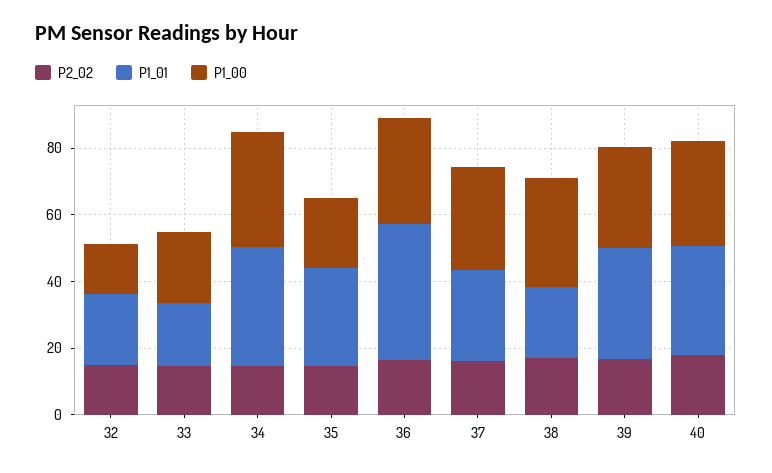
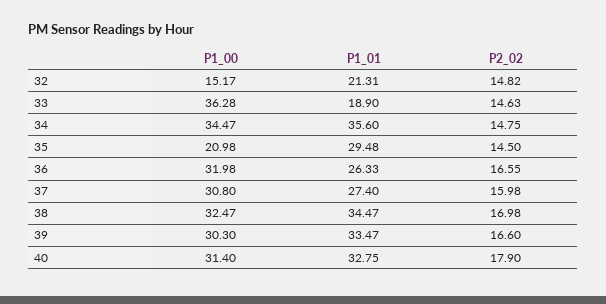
  {
    "P2_02": {
      "32": 14.82,
      "33": 14.63,
      "34": 14.75,
      "35": 14.5,
      "36": 16.55,
      "37": 15.98,
      "38": 16.98,
      "39": 16.6,
      "40": 17.9
    },
    "P1_01": {
      "32": 21.31,
      "33": 18.9,
      "34": 35.6,
      "35": 29.48,
-     "36": 40,
+     "36": 26.33,
      "37": 27.4,
-     "38": 20,
+     "38": 34.47,
      "39": 33.47,
      "40": 32.75
    },
    "P1_00": {
      "32": 15.17,
-     "33": 20,
+     "33": 36.28,
      "34": 34.47,
      "35": 20.98,
      "36": 31.98,
      "37": 30.8,
      "38": 32.47,
      "39": 30.3,
      "40": 31.4
    }
  }

